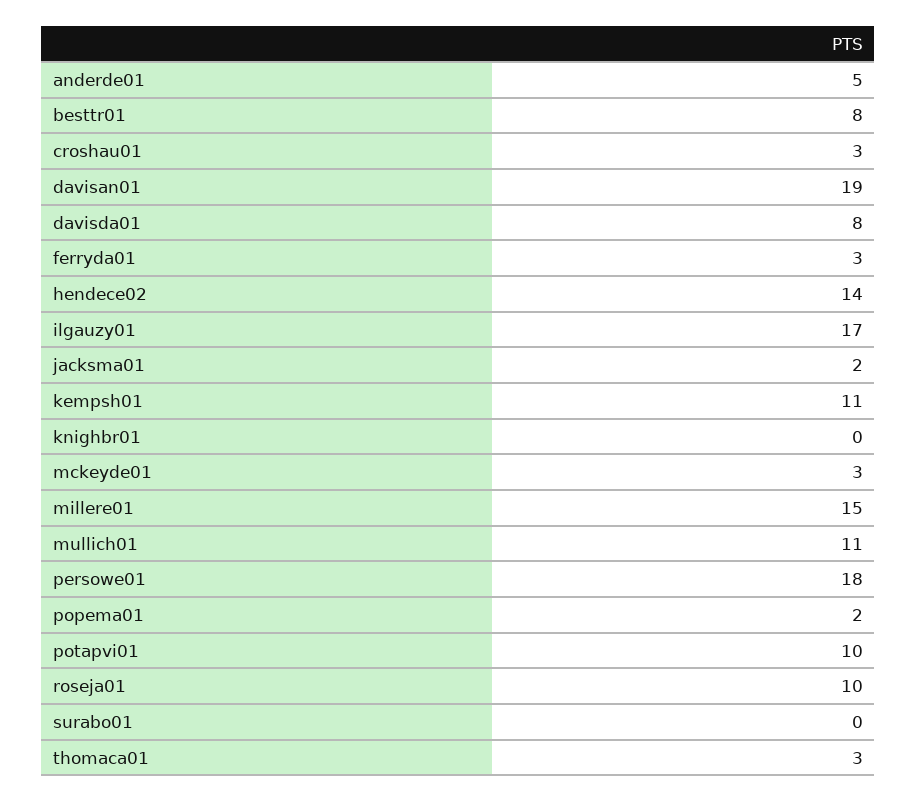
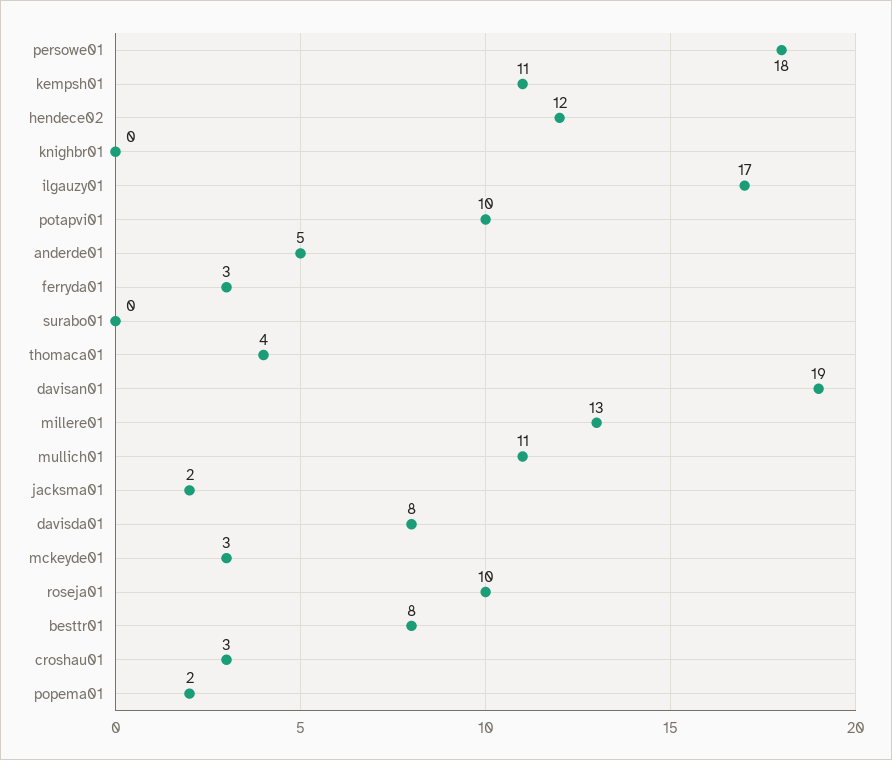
  {
    "anderde01": 5,
    "besttr01": 8,
    "croshau01": 3,
    "davisan01": 19,
    "davisda01": 8,
    "ferryda01": 3,
-   "hendece02": 14,
+   "hendece02": 12,
    "ilgauzy01": 17,
    "jacksma01": 2,
    "kempsh01": 11,
    "knighbr01": 0,
    "mckeyde01": 3,
-   "millere01": 15,
+   "millere01": 13,
    "mullich01": 11,
    "persowe01": 18,
    "popema01": 2,
    "potapvi01": 10,
    "roseja01": 10,
    "surabo01": 0,
-   "thomaca01": 3
+   "thomaca01": 4
  }

